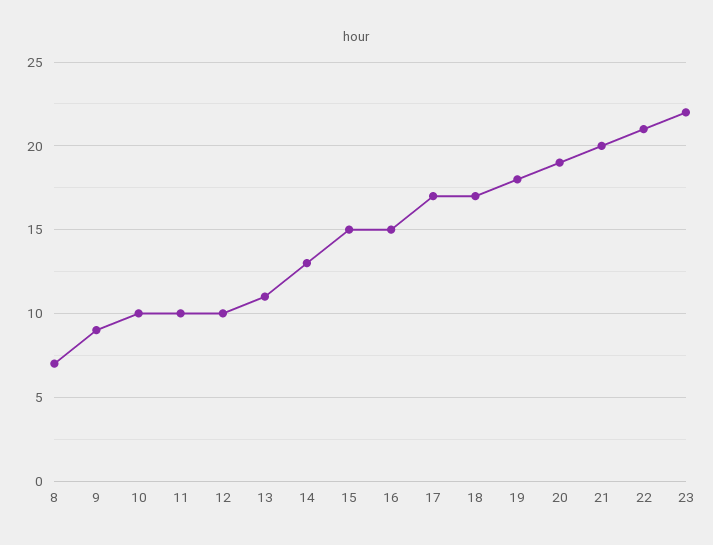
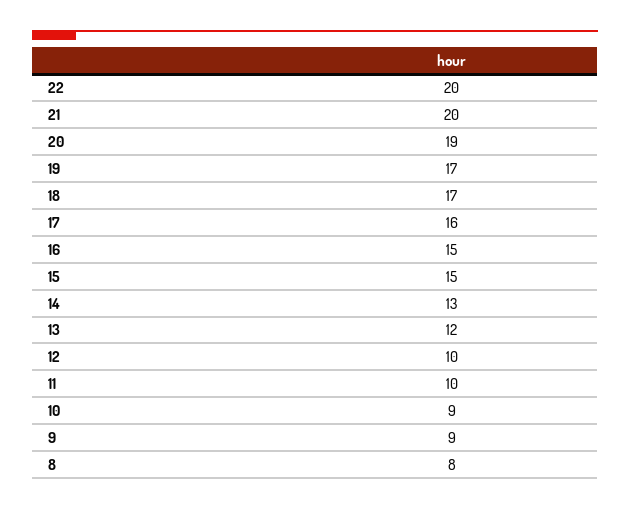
  {
-   "8": 7,
+   "8": 8,
    "9": 9,
-   "10": 10,
+   "10": 9,
    "11": 10,
    "12": 10,
-   "13": 11,
+   "13": 12,
    "14": 13,
    "15": 15,
    "16": 15,
-   "17": 17,
+   "17": 16,
    "18": 17,
-   "19": 18,
+   "19": 17,
    "20": 19,
    "21": 20,
-   "22": 21,
+   "22": 20
-   "23": 22
  }

